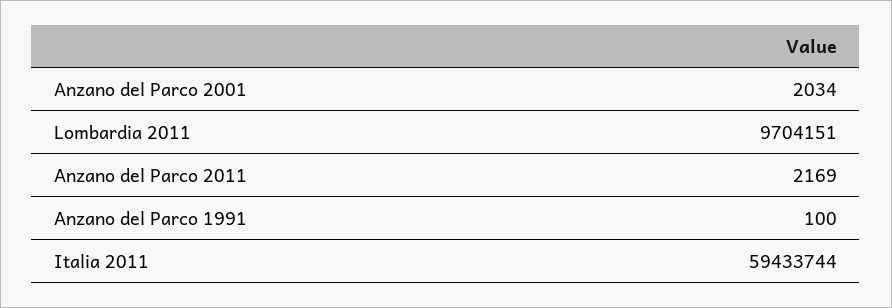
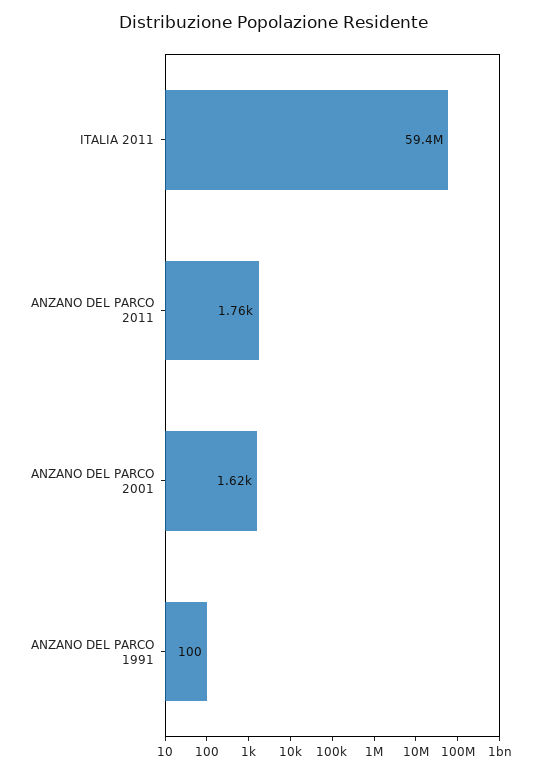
  {
-   "Anzano del Parco 2001": 2034,
+   "Anzano del Parco 2001": 1620,
-   "Lombardia 2011": 9704151,
-   "Anzano del Parco 2011": 2169,
+   "Anzano del Parco 2011": 1760,
    "Anzano del Parco 1991": 100,
    "Italia 2011": 59433744
  }

